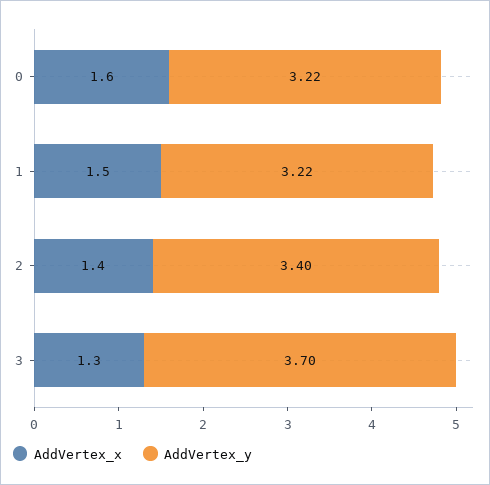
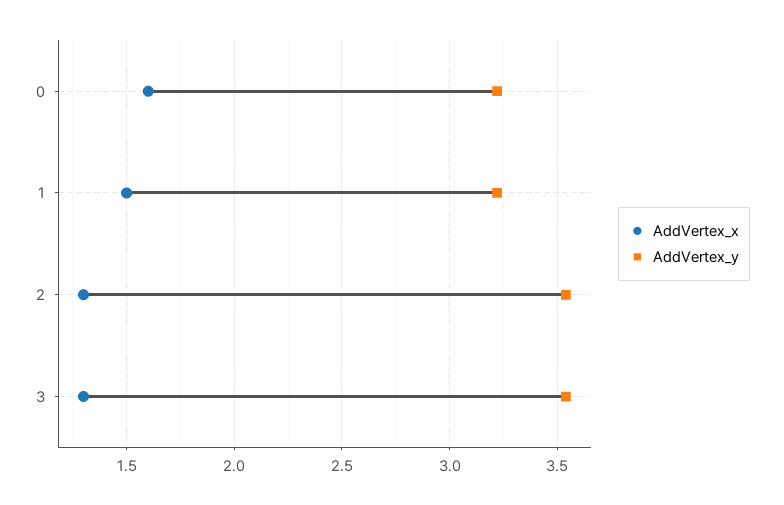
  {
    "AddVertex_x": {
      "0": 1.6,
      "1": 1.5,
-     "2": 1.4,
+     "2": 1.3,
      "3": 1.3
    },
    "AddVertex_y": {
      "0": 3.22,
      "1": 3.22,
-     "2": 3.4,
+     "2": 3.55,
-     "3": 3.7
+     "3": 3.55
    }
  }

